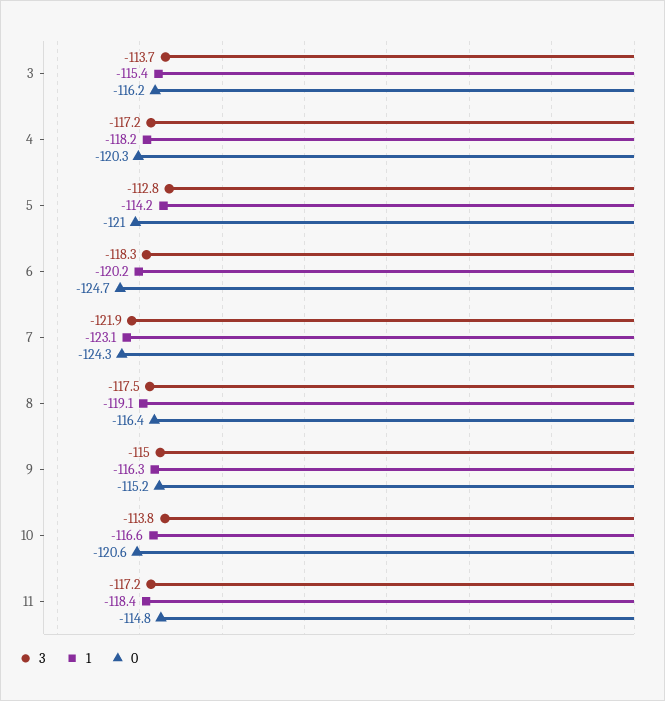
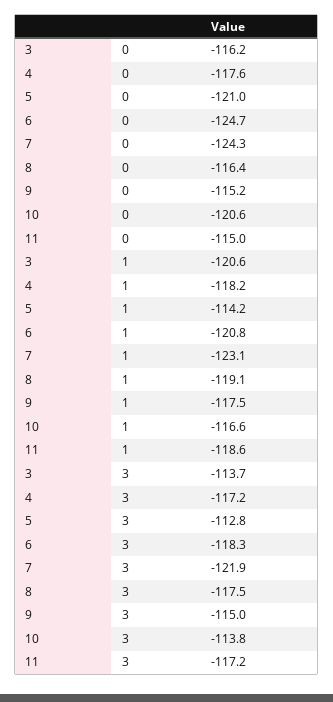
  {
    "3": {
      "3": -113.7,
      "4": -117.2,
      "5": -112.8,
      "6": -118.3,
      "7": -121.9,
      "8": -117.5,
      "9": -115,
      "10": -113.8,
      "11": -117.2
    },
    "1": {
-     "3": -115.4,
+     "3": -120.6,
      "4": -118.2,
      "5": -114.2,
-     "6": -120.2,
+     "6": -120.8,
      "7": -123.1,
      "8": -119.1,
-     "9": -116.3,
+     "9": -117.5,
      "10": -116.6,
-     "11": -118.4
+     "11": -118.6
    },
    "0": {
      "3": -116.2,
-     "4": -120.3,
+     "4": -117.6,
      "5": -121,
      "6": -124.7,
      "7": -124.3,
      "8": -116.4,
      "9": -115.2,
      "10": -120.6,
-     "11": -114.8
+     "11": -115
    }
  }

